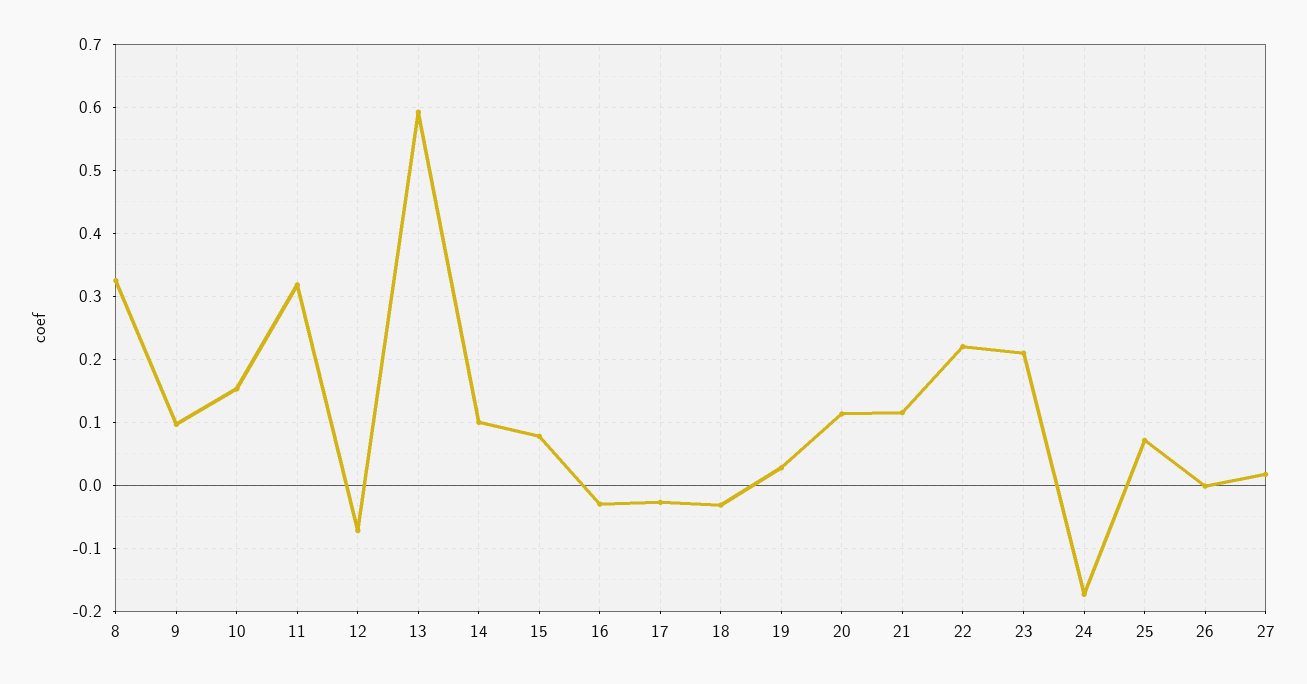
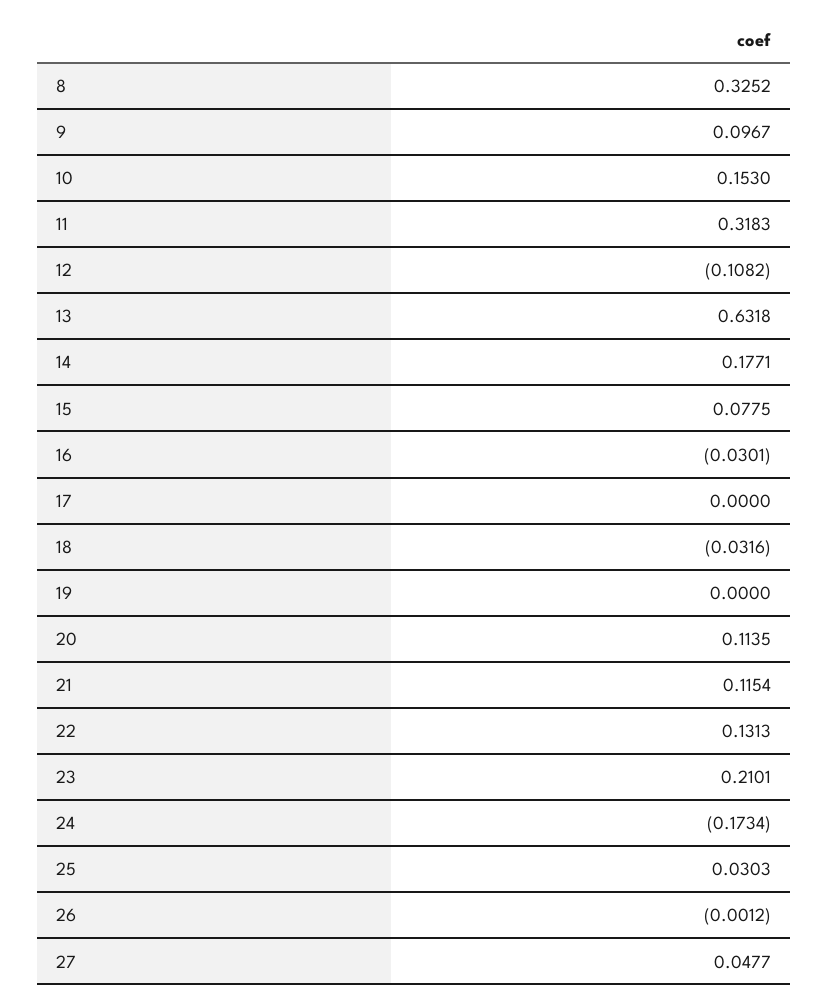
  {
    "8": 0.3252,
    "9": 0.0967,
    "10": 0.153,
    "11": 0.3183,
-   "12": -0.07,
+   "12": -0.1082,
-   "13": 0.59,
+   "13": 0.6318,
-   "14": 0.1,
+   "14": 0.1771,
    "15": 0.0775,
    "16": -0.0301,
-   "17": -0.03,
+   "17": 0,
    "18": -0.0316,
-   "19": 0.03,
+   "19": 0,
    "20": 0.1135,
    "21": 0.1154,
-   "22": 0.22,
+   "22": 0.1313,
    "23": 0.2101,
    "24": -0.1734,
-   "25": 0.07,
+   "25": 0.0303,
    "26": -0.0012,
-   "27": 0.02
+   "27": 0.0477
  }

